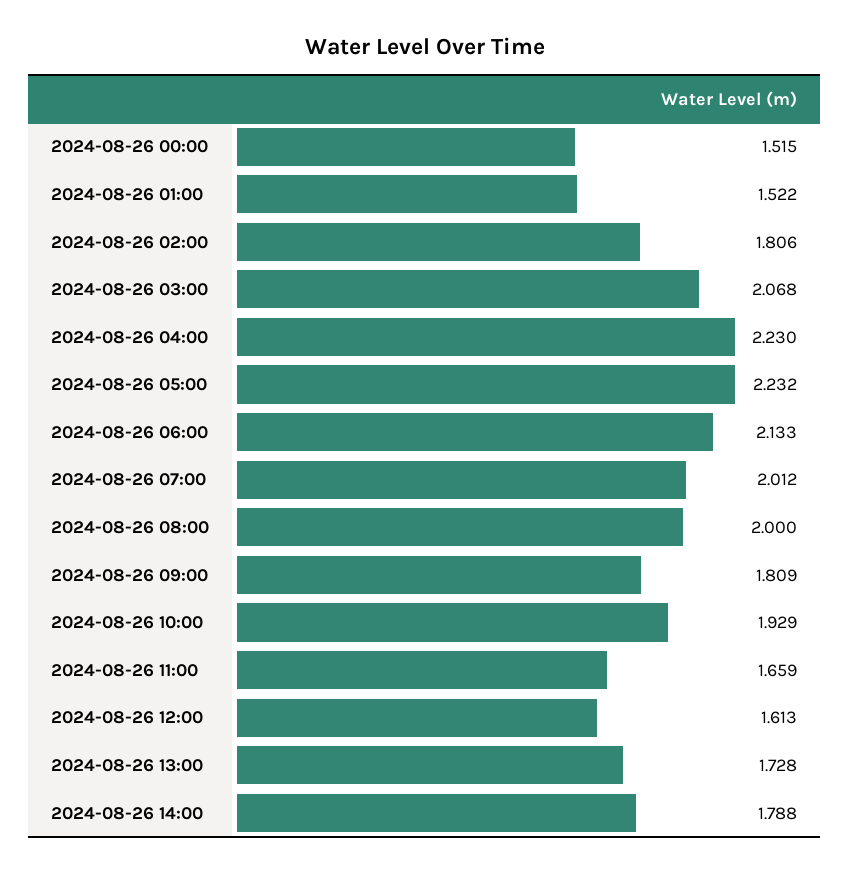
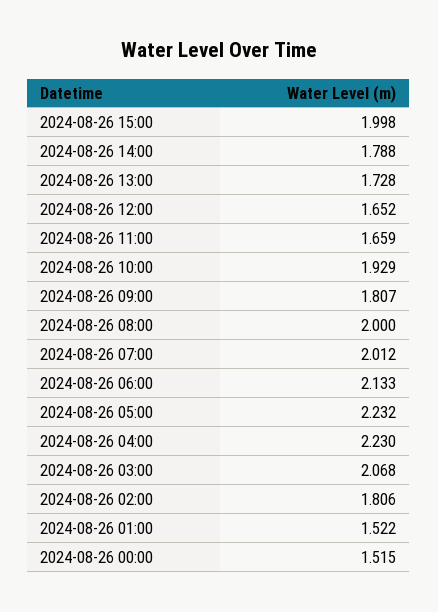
  {
    "2024-08-26 00:00": 1.515,
    "2024-08-26 01:00": 1.522,
    "2024-08-26 02:00": 1.806,
    "2024-08-26 03:00": 2.068,
    "2024-08-26 04:00": 2.23,
    "2024-08-26 05:00": 2.232,
    "2024-08-26 06:00": 2.133,
    "2024-08-26 07:00": 2.012,
    "2024-08-26 08:00": 2,
-   "2024-08-26 09:00": 1.809,
+   "2024-08-26 09:00": 1.807,
    "2024-08-26 10:00": 1.929,
    "2024-08-26 11:00": 1.659,
-   "2024-08-26 12:00": 1.613,
+   "2024-08-26 12:00": 1.652,
    "2024-08-26 13:00": 1.728,
-   "2024-08-26 14:00": 1.788
+   "2024-08-26 14:00": 1.788,
+   "2024-08-26 15:00": 1.998
  }

